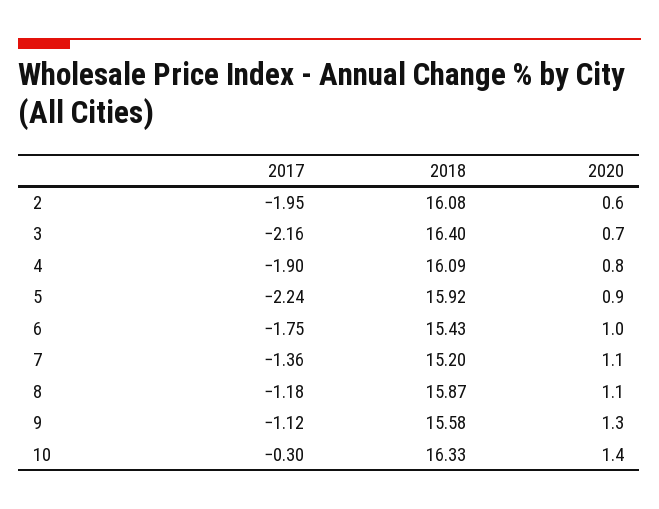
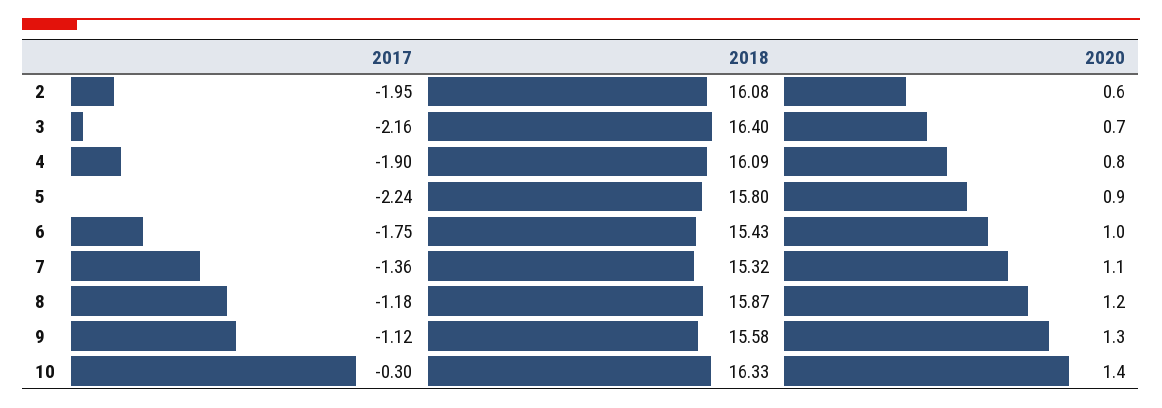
  {
    "2017": {
      "2": -1.95,
      "3": -2.16,
      "4": -1.9,
      "5": -2.24,
      "6": -1.75,
      "7": -1.36,
      "8": -1.18,
      "9": -1.12,
      "10": -0.3
    },
    "2018": {
      "2": 16.08,
      "3": 16.4,
      "4": 16.09,
-     "5": 15.92,
+     "5": 15.8,
      "6": 15.43,
-     "7": 15.2,
+     "7": 15.32,
      "8": 15.87,
      "9": 15.58,
      "10": 16.33
    },
    "2020": {
      "2": 0.6,
      "3": 0.7,
      "4": 0.8,
      "5": 0.9,
      "6": 1,
      "7": 1.1,
-     "8": 1.1,
+     "8": 1.2,
      "9": 1.3,
      "10": 1.4
    }
  }

